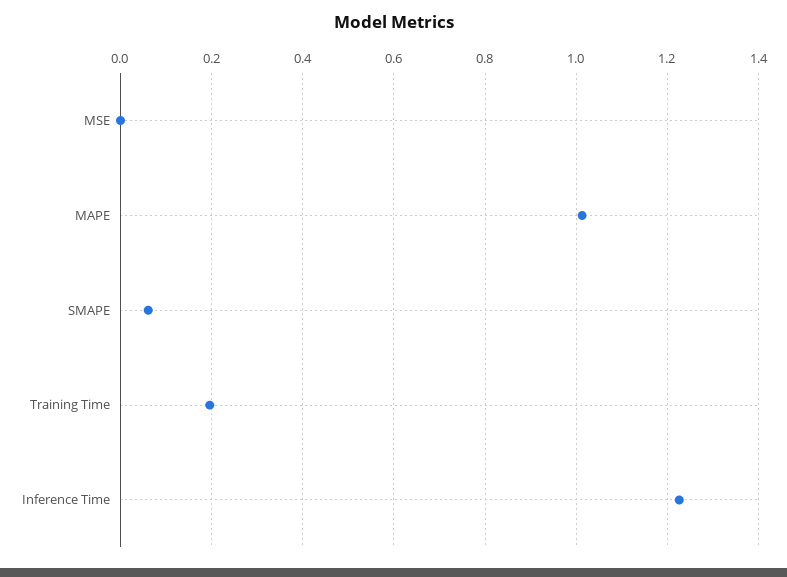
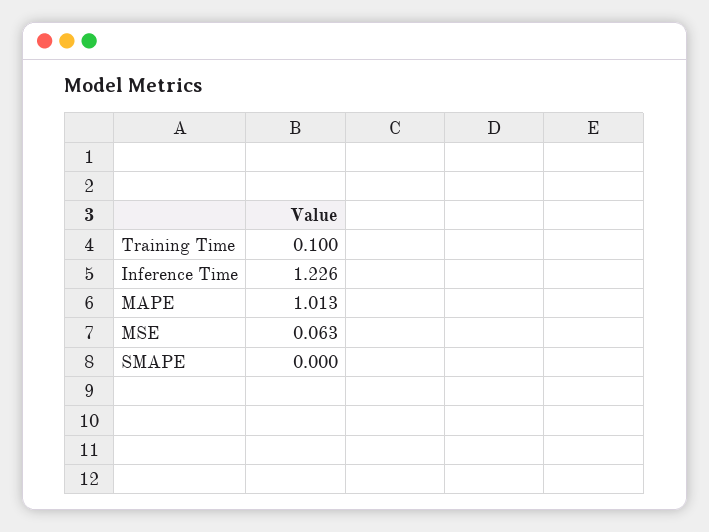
  {
-   "MSE": 0,
+   "MSE": 0.063,
    "MAPE": 1.013,
-   "SMAPE": 0.06,
+   "SMAPE": 0,
-   "Training Time": 0.2,
+   "Training Time": 0.1,
    "Inference Time": 1.226
  }

